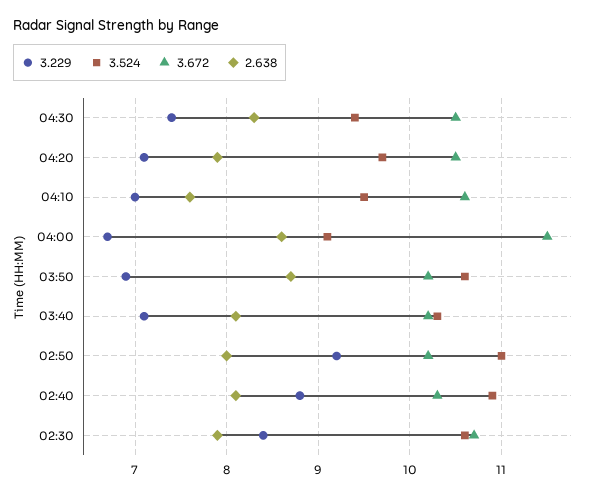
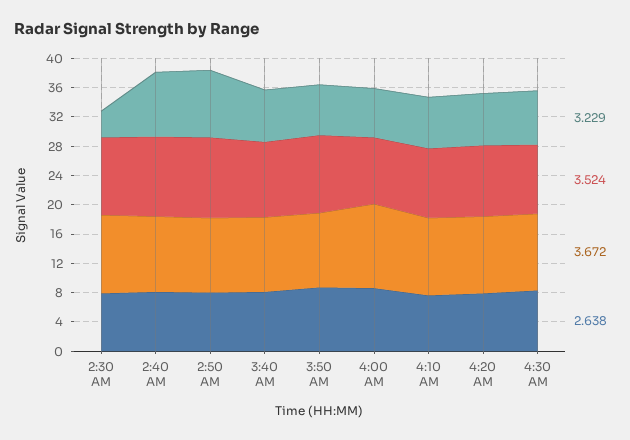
  {
    "3.229": {
      "04:30": 7.4,
      "04:20": 7.1,
      "04:10": 7,
      "04:00": 6.7,
      "03:50": 6.9,
      "03:40": 7.1,
      "02:50": 9.2,
      "02:40": 8.8,
-     "02:30": 8.4
+     "02:30": 4
    },
    "3.524": {
      "04:30": 9.4,
      "04:20": 9.7,
      "04:10": 9.5,
      "04:00": 9.1,
      "03:50": 10.6,
      "03:40": 10.3,
      "02:50": 11,
      "02:40": 10.9,
      "02:30": 10.6
    },
    "3.672": {
      "04:30": 10.5,
      "04:20": 10.5,
      "04:10": 10.6,
      "04:00": 11.5,
      "03:50": 10.2,
      "03:40": 10.2,
      "02:50": 10.2,
      "02:40": 10.3,
      "02:30": 10.7
    },
    "2.638": {
      "04:30": 8.3,
      "04:20": 7.9,
      "04:10": 7.6,
      "04:00": 8.6,
      "03:50": 8.7,
      "03:40": 8.1,
      "02:50": 8,
      "02:40": 8.1,
      "02:30": 7.9
    }
  }

